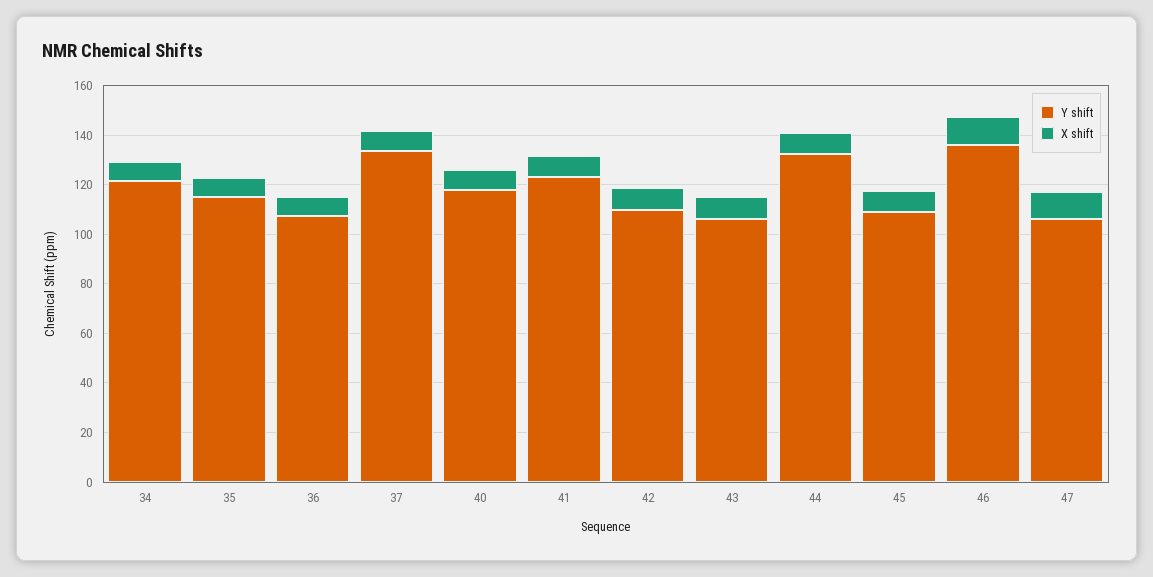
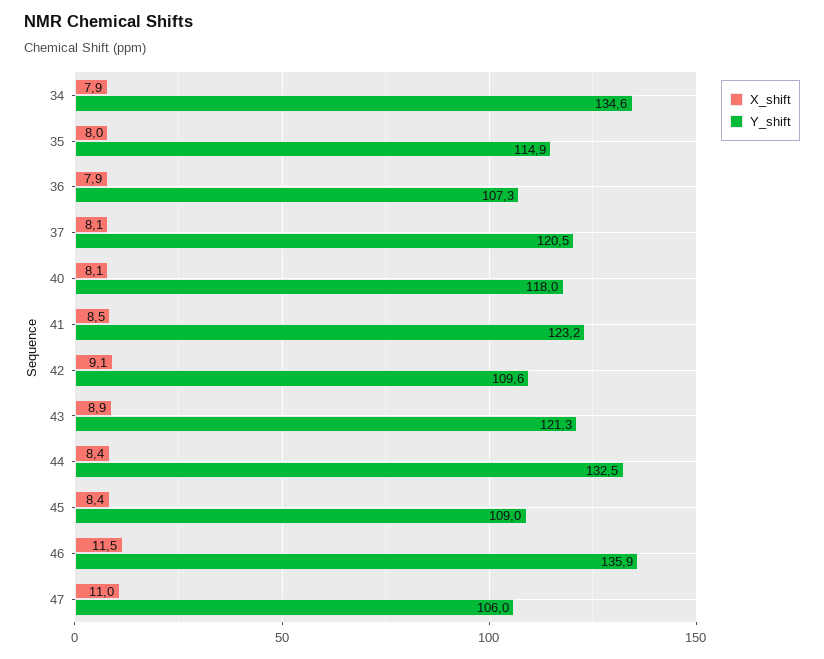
  {
    "Y shift": {
-     "34": 120,
+     "34": 134.6,
      "35": 114.9,
      "36": 107.3,
-     "37": 135,
+     "37": 120.5,
      "40": 118,
      "41": 123.2,
      "42": 109.6,
-     "43": 105,
+     "43": 121.3,
      "44": 132.5,
      "45": 109,
      "46": 135.9,
      "47": 106
    },
    "X shift": {
      "34": 7.9,
      "35": 8,
      "36": 7.9,
      "37": 8.1,
      "40": 8.1,
      "41": 8.5,
      "42": 9.1,
      "43": 8.9,
      "44": 8.4,
      "45": 8.4,
      "46": 11.5,
      "47": 11
    }
  }

